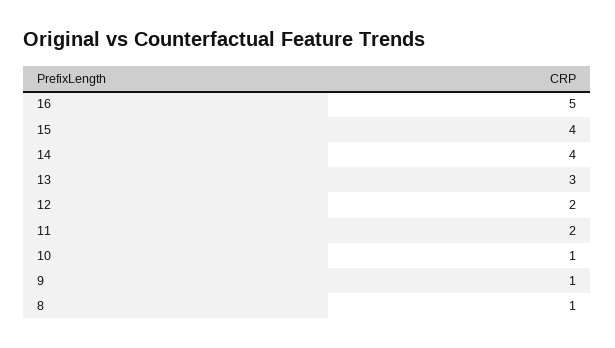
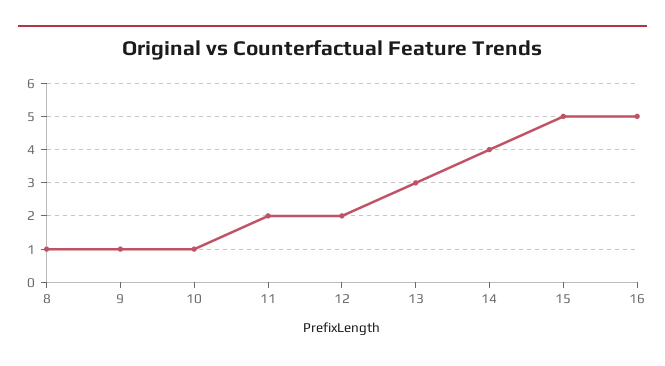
  {
    "16": 5,
-   "15": 4,
+   "15": 5,
    "14": 4,
    "13": 3,
    "12": 2,
    "11": 2,
    "10": 1,
    "9": 1,
    "8": 1
  }

